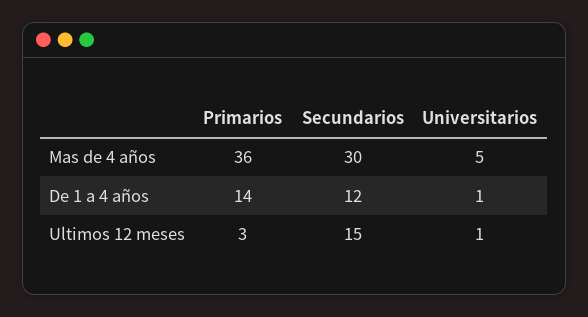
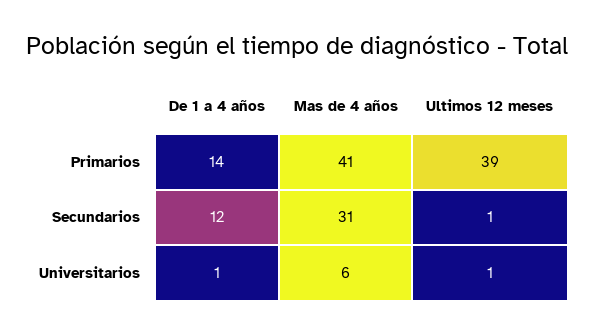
  {
    "Primarios": {
-     "Mas de 4 años": 36,
+     "Mas de 4 años": 41,
      "De 1 a 4 años": 14,
-     "Ultimos 12 meses": 3
+     "Ultimos 12 meses": 39
    },
    "Secundarios": {
-     "Mas de 4 años": 30,
+     "Mas de 4 años": 31,
      "De 1 a 4 años": 12,
-     "Ultimos 12 meses": 15
+     "Ultimos 12 meses": 1
    },
    "Universitarios": {
-     "Mas de 4 años": 5,
+     "Mas de 4 años": 6,
      "De 1 a 4 años": 1,
      "Ultimos 12 meses": 1
    }
  }

